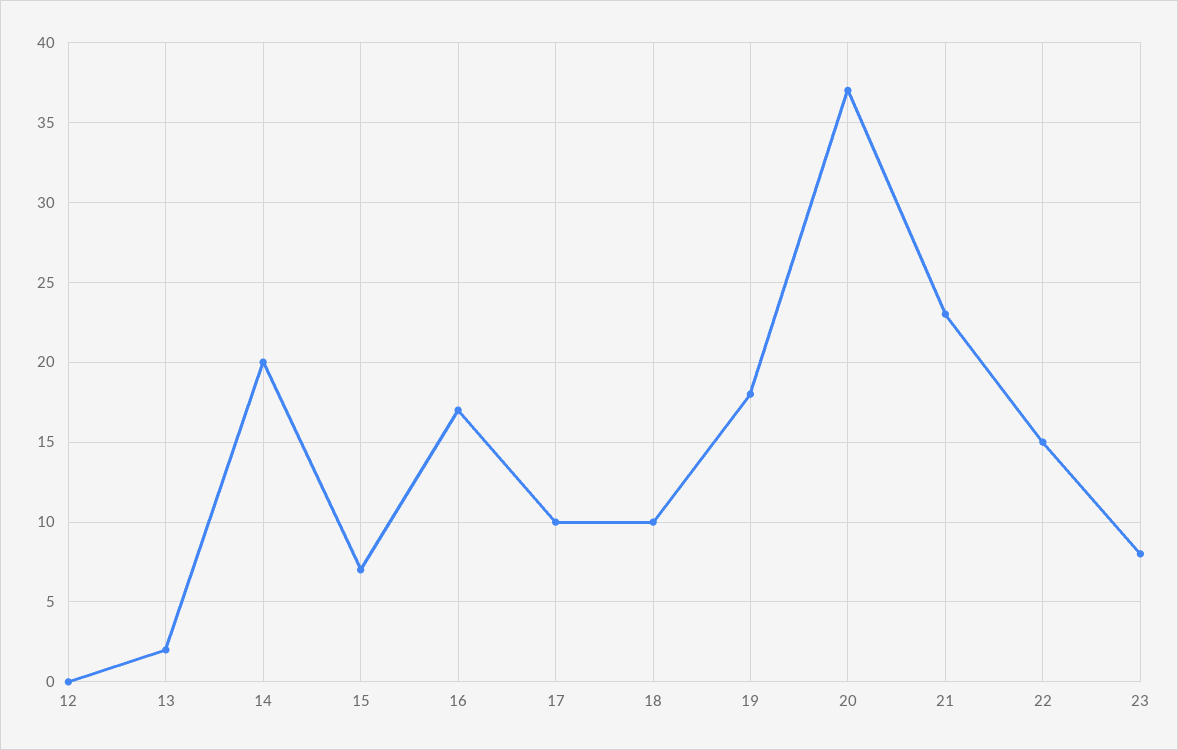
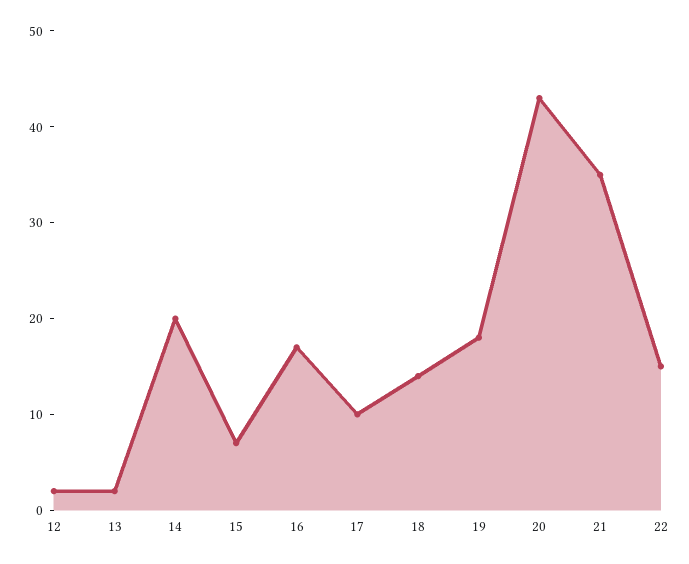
  {
-   "12": 0,
+   "12": 2,
    "13": 2,
    "14": 20,
    "15": 7,
    "16": 17,
    "17": 10,
-   "18": 10,
+   "18": 14,
    "19": 18,
-   "20": 37,
+   "20": 43,
-   "21": 23,
+   "21": 35,
-   "22": 15,
+   "22": 15
-   "23": 8
  }

